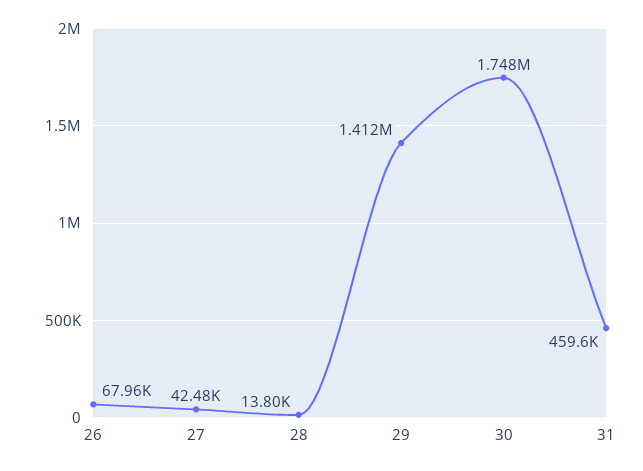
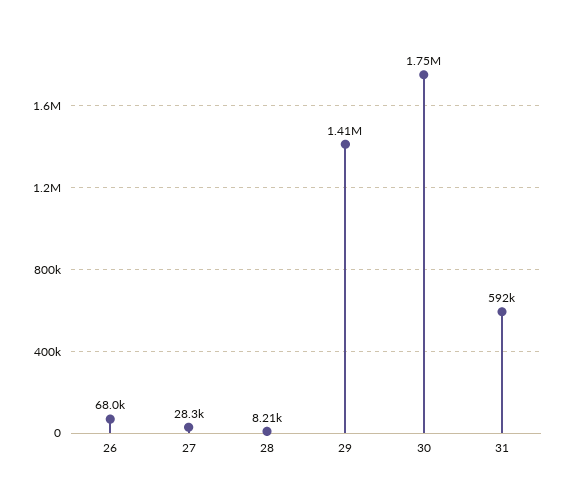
  {
    "26": 67960,
-   "27": 42480,
+   "27": 28300,
-   "28": 13800,
+   "28": 8210,
    "29": 1412000,
    "30": 1748000,
-   "31": 459600
+   "31": 592000
  }

